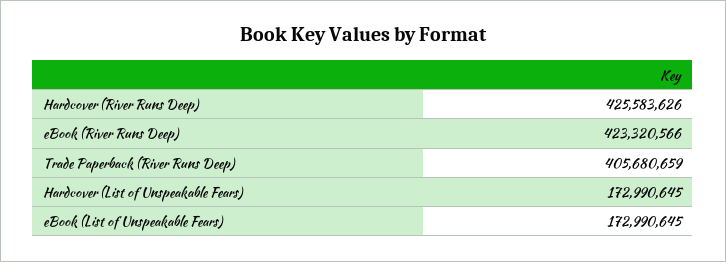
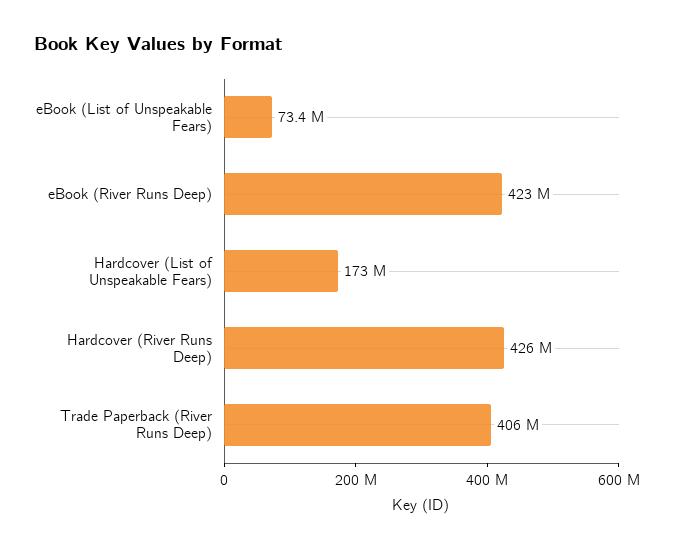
  {
    "Hardcover (River Runs Deep)": 425583626,
    "eBook (River Runs Deep)": 423320566,
    "Trade Paperback (River Runs Deep)": 405680659,
    "Hardcover (List of Unspeakable Fears)": 172990645,
-   "eBook (List of Unspeakable Fears)": 172990645
+   "eBook (List of Unspeakable Fears)": 73400000
  }

